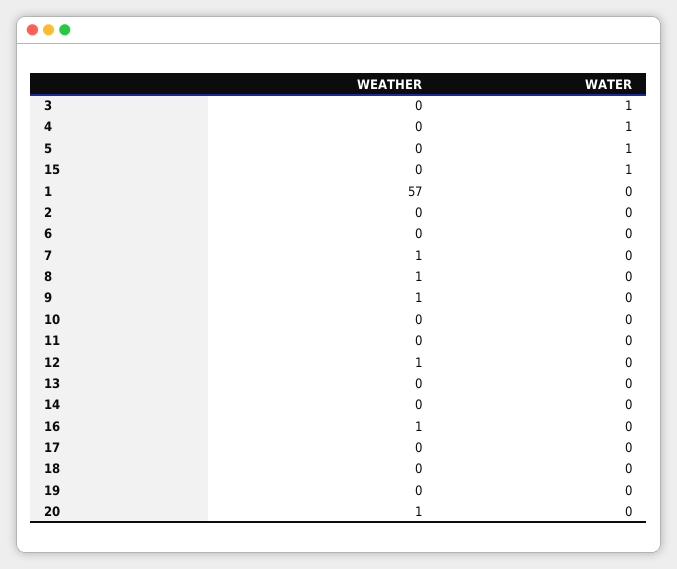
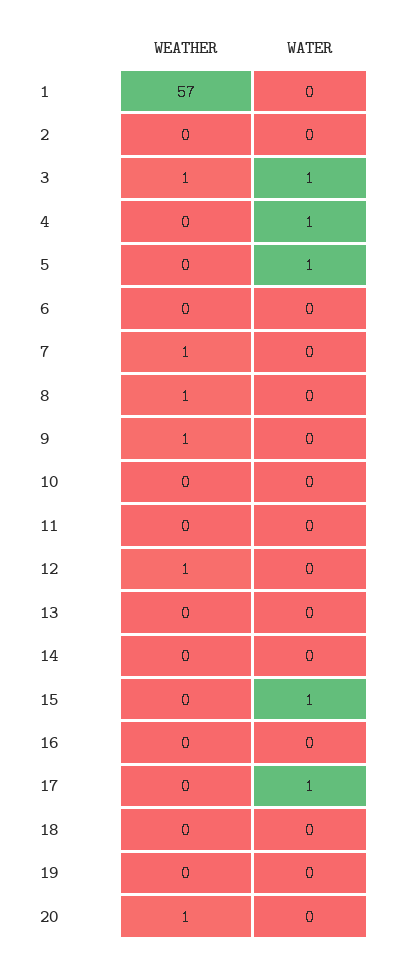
  {
    "WEATHER": {
-     "3": 0,
+     "3": 1,
      "4": 0,
      "5": 0,
      "15": 0,
      "1": 57,
      "2": 0,
      "6": 0,
      "7": 1,
      "8": 1,
      "9": 1,
      "10": 0,
      "11": 0,
      "12": 1,
      "13": 0,
      "14": 0,
-     "16": 1,
+     "16": 0,
      "17": 0,
      "18": 0,
      "19": 0,
      "20": 1
    },
    "WATER": {
      "3": 1,
      "4": 1,
      "5": 1,
      "15": 1,
      "1": 0,
      "2": 0,
      "6": 0,
      "7": 0,
      "8": 0,
      "9": 0,
      "10": 0,
      "11": 0,
      "12": 0,
      "13": 0,
      "14": 0,
      "16": 0,
-     "17": 0,
+     "17": 1,
      "18": 0,
      "19": 0,
      "20": 0
    }
  }

